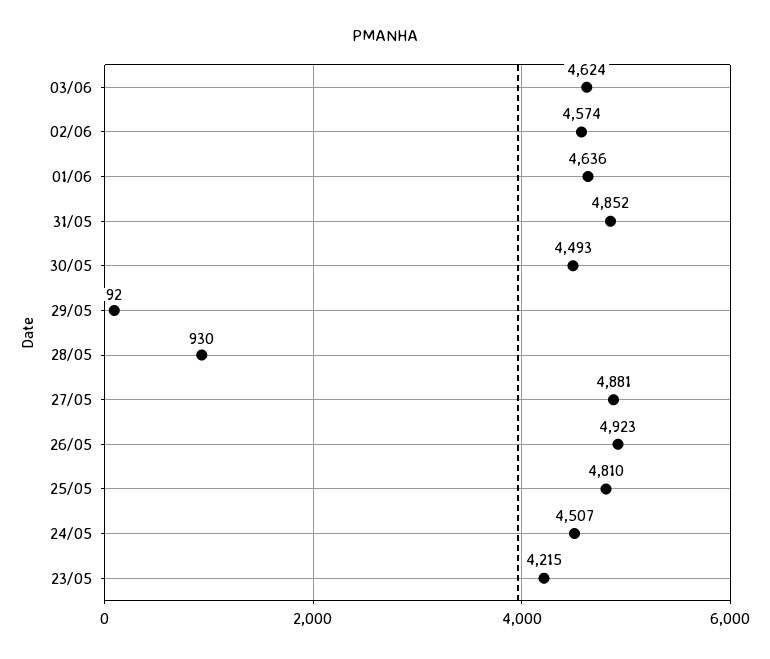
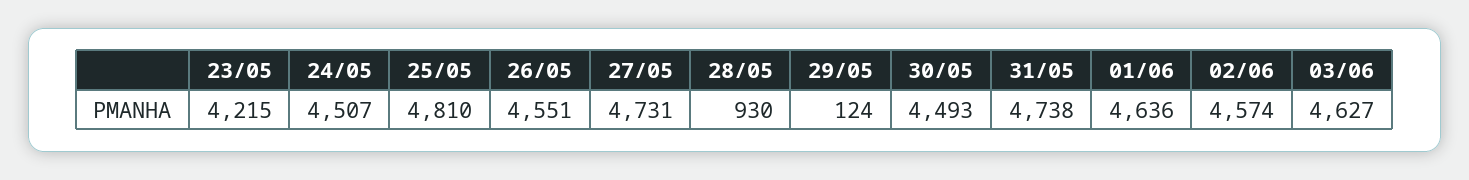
  {
-   "03/06": 4624,
+   "03/06": 4627,
    "02/06": 4574,
    "01/06": 4636,
-   "31/05": 4852,
+   "31/05": 4738,
    "30/05": 4493,
-   "29/05": 92,
+   "29/05": 124,
    "28/05": 930,
-   "27/05": 4881,
+   "27/05": 4731,
-   "26/05": 4923,
+   "26/05": 4551,
    "25/05": 4810,
    "24/05": 4507,
    "23/05": 4215
  }

